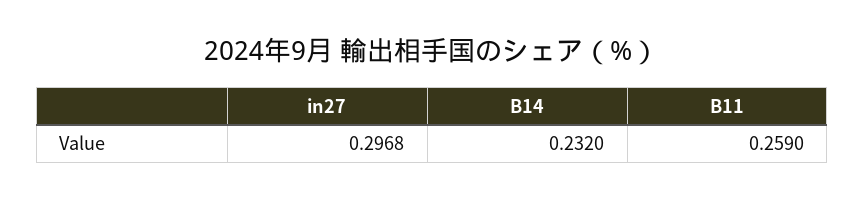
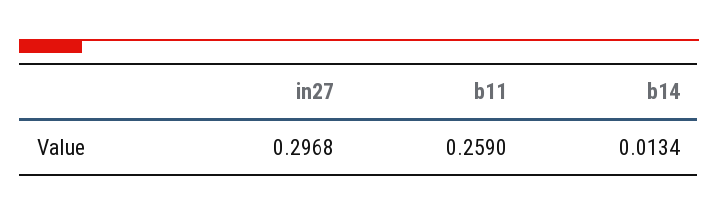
  {
    "in27": 0.2968,
-   "B14": 0.232,
+   "B14": 0.0134,
    "B11": 0.259
  }

